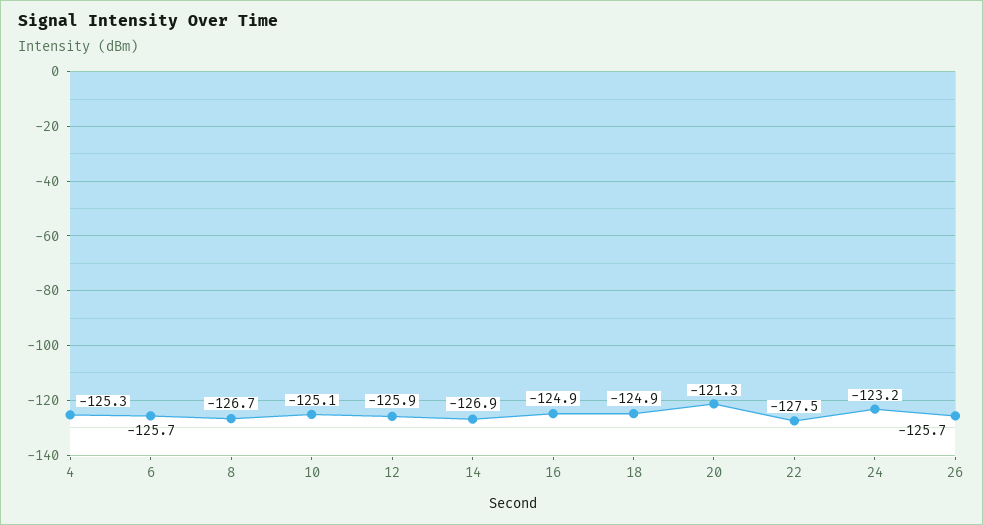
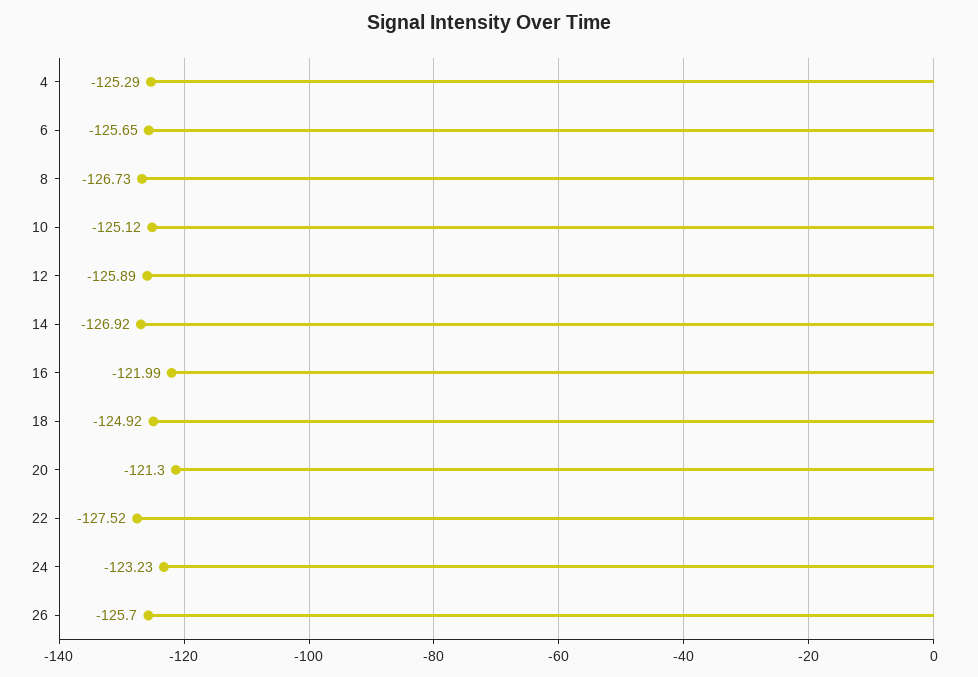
  {
    "4": -125.29,
    "6": -125.65,
    "8": -126.73,
    "10": -125.12,
    "12": -125.89,
    "14": -126.92,
-   "16": -124.9,
+   "16": -121.99,
    "18": -124.92,
    "20": -121.3,
    "22": -127.52,
    "24": -123.23,
    "26": -125.7
  }

